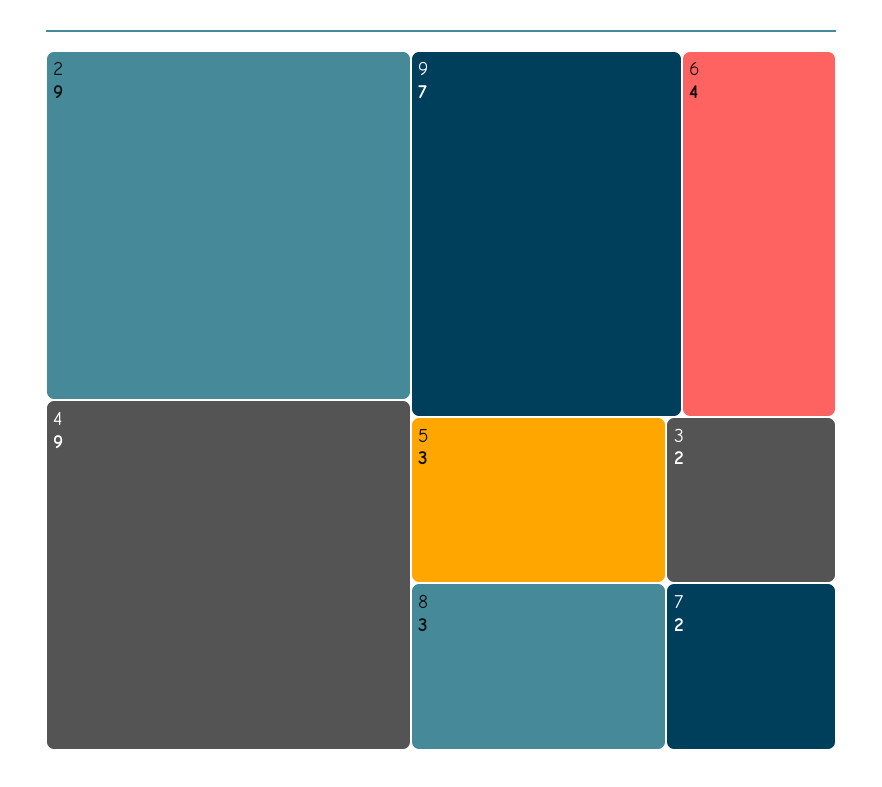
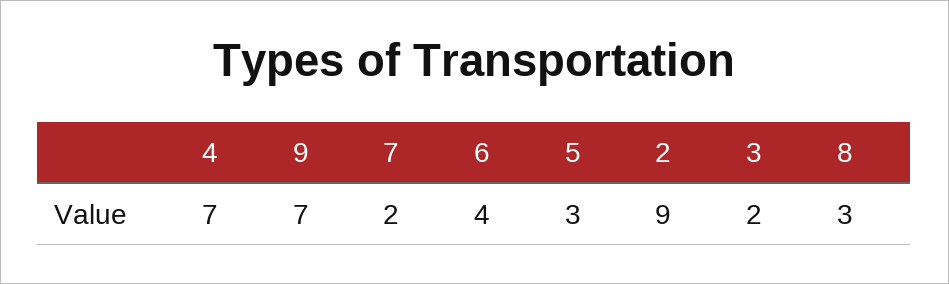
  {
    "2": 9,
-   "4": 9,
+   "4": 7,
    "9": 7,
    "6": 4,
    "5": 3,
    "8": 3,
    "3": 2,
    "7": 2
  }

